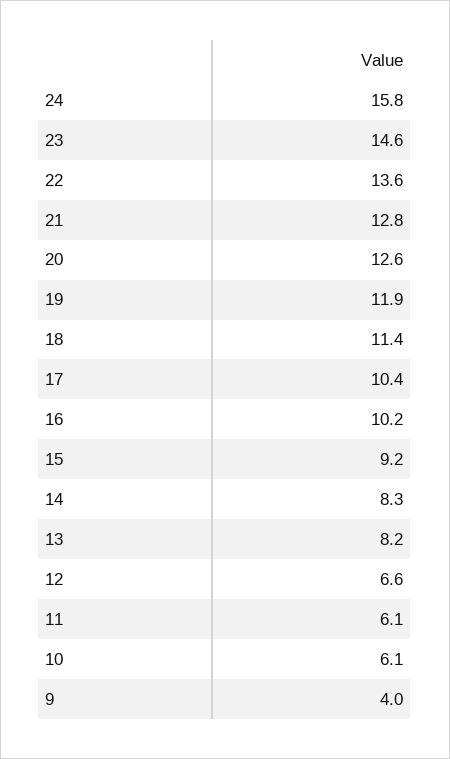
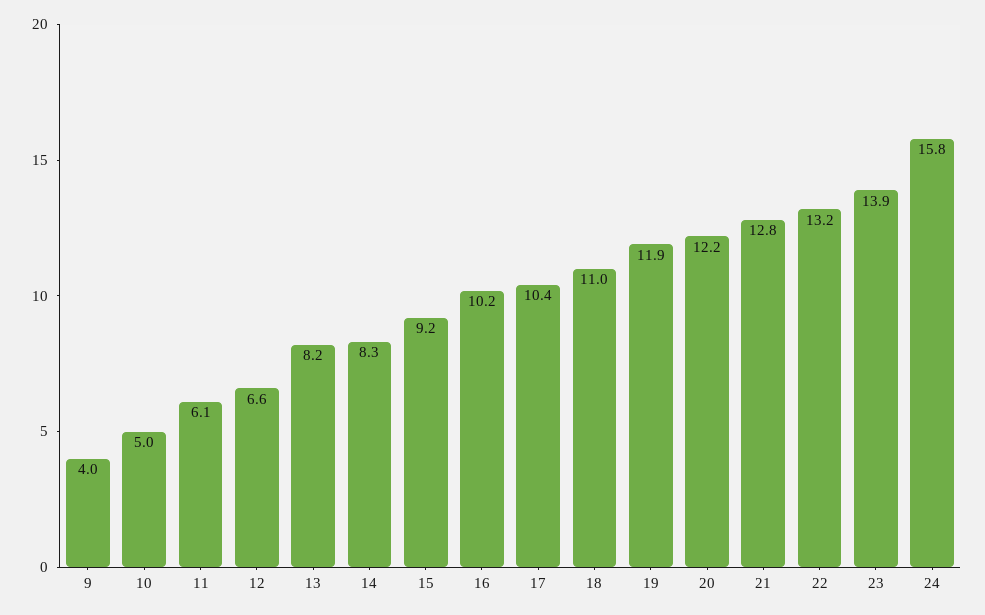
  {
    "24": 15.8,
-   "23": 14.6,
+   "23": 13.9,
-   "22": 13.6,
+   "22": 13.2,
    "21": 12.8,
-   "20": 12.6,
+   "20": 12.2,
    "19": 11.9,
-   "18": 11.4,
+   "18": 11,
    "17": 10.4,
    "16": 10.2,
    "15": 9.2,
    "14": 8.3,
    "13": 8.2,
    "12": 6.6,
    "11": 6.1,
-   "10": 6.1,
+   "10": 5,
    "9": 4
  }

